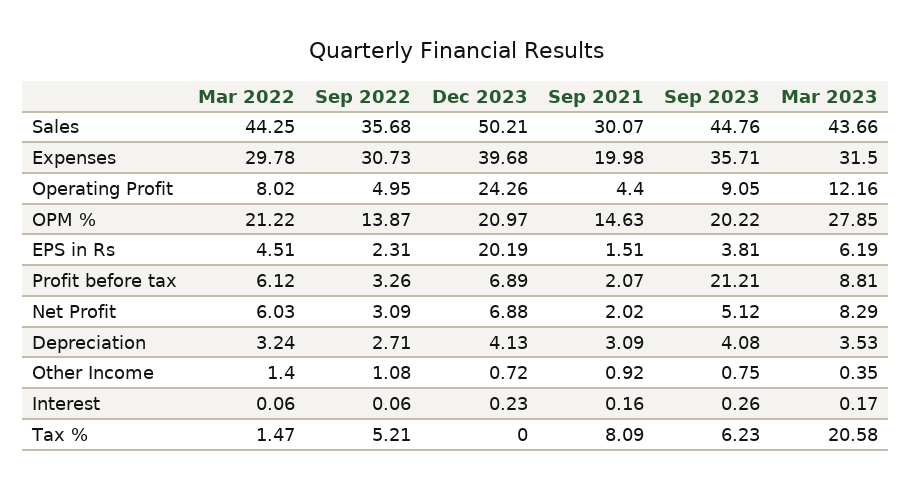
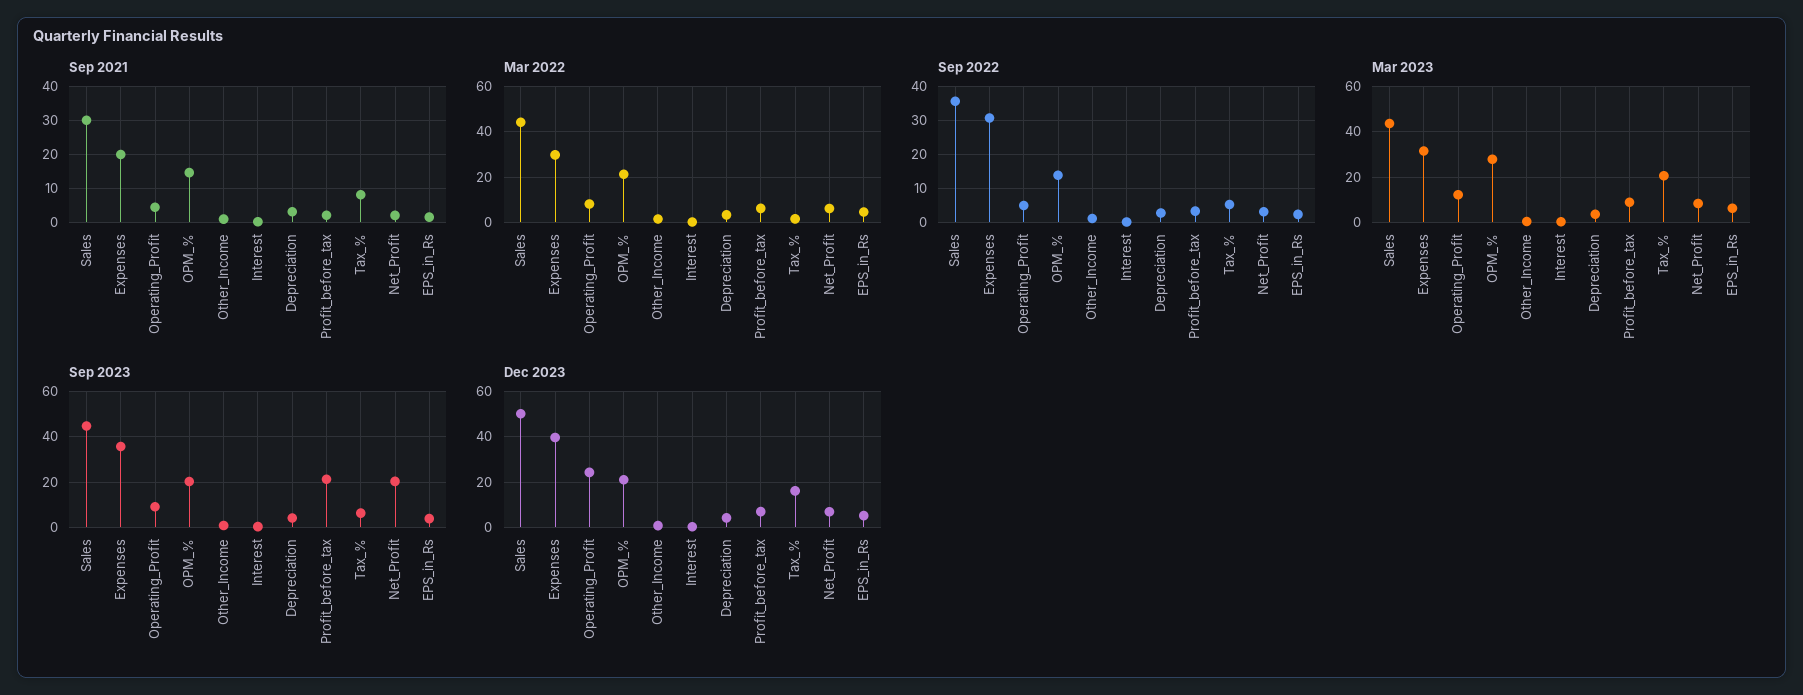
  {
    "Mar 2022": {
      "Sales": 44.25,
      "Expenses": 29.78,
      "Operating Profit": 8.02,
      "OPM %": 21.22,
      "EPS in Rs": 4.51,
      "Profit before tax": 6.12,
      "Net Profit": 6.03,
      "Depreciation": 3.24,
      "Other Income": 1.4,
      "Interest": 0.06,
      "Tax %": 1.47
    },
    "Sep 2022": {
      "Sales": 35.68,
      "Expenses": 30.73,
      "Operating Profit": 4.95,
      "OPM %": 13.87,
      "EPS in Rs": 2.31,
      "Profit before tax": 3.26,
      "Net Profit": 3.09,
      "Depreciation": 2.71,
      "Other Income": 1.08,
      "Interest": 0.06,
      "Tax %": 5.21
    },
    "Dec 2023": {
      "Sales": 50.21,
      "Expenses": 39.68,
      "Operating Profit": 24.26,
      "OPM %": 20.97,
-     "EPS in Rs": 20.19,
+     "EPS in Rs": 5,
      "Profit before tax": 6.89,
      "Net Profit": 6.88,
      "Depreciation": 4.13,
      "Other Income": 0.72,
      "Interest": 0.23,
-     "Tax %": 0
+     "Tax %": 15
    },
    "Sep 2021": {
      "Sales": 30.07,
      "Expenses": 19.98,
      "Operating Profit": 4.4,
      "OPM %": 14.63,
      "EPS in Rs": 1.51,
      "Profit before tax": 2.07,
      "Net Profit": 2.02,
      "Depreciation": 3.09,
      "Other Income": 0.92,
      "Interest": 0.16,
      "Tax %": 8.09
    },
    "Sep 2023": {
      "Sales": 44.76,
      "Expenses": 35.71,
      "Operating Profit": 9.05,
      "OPM %": 20.22,
      "EPS in Rs": 3.81,
      "Profit before tax": 21.21,
-     "Net Profit": 5.12,
+     "Net Profit": 20,
      "Depreciation": 4.08,
      "Other Income": 0.75,
      "Interest": 0.26,
      "Tax %": 6.23
    },
    "Mar 2023": {
      "Sales": 43.66,
      "Expenses": 31.5,
      "Operating Profit": 12.16,
      "OPM %": 27.85,
      "EPS in Rs": 6.19,
      "Profit before tax": 8.81,
      "Net Profit": 8.29,
      "Depreciation": 3.53,
      "Other Income": 0.35,
      "Interest": 0.17,
      "Tax %": 20.58
    }
  }

